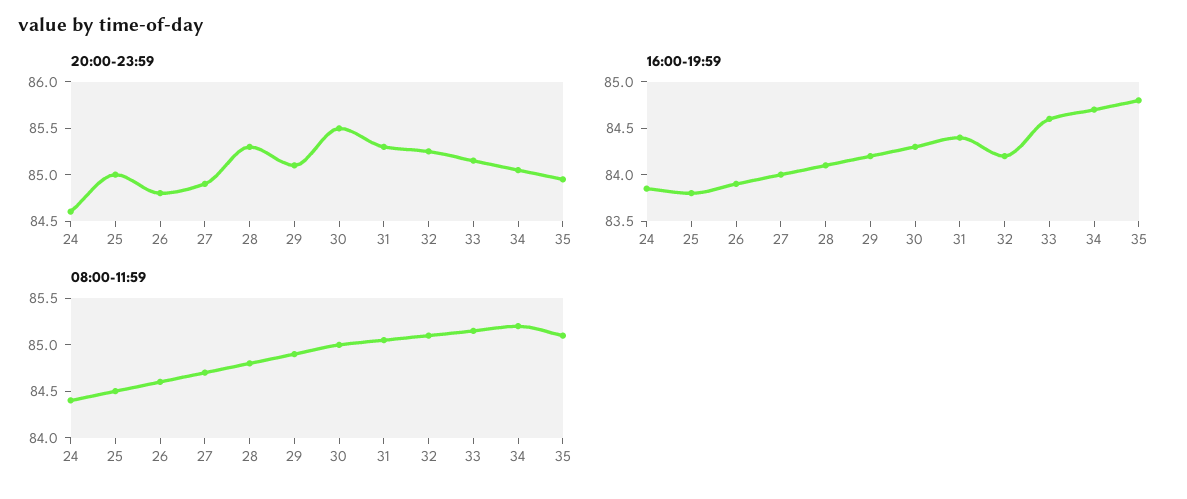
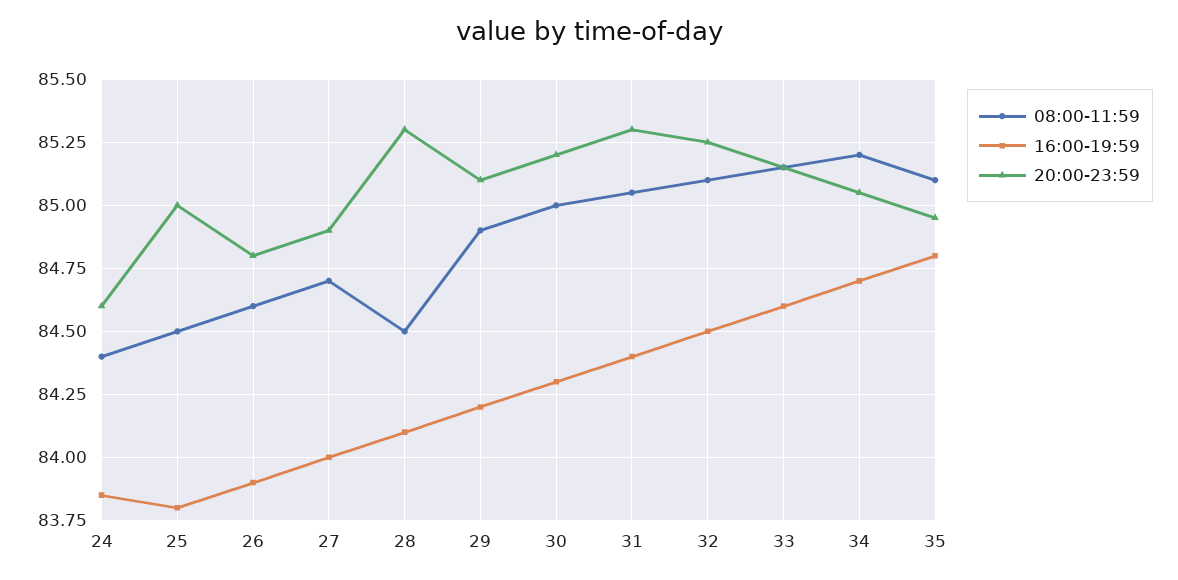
  {
    "20:00-23:59": {
      "24": 84.6,
      "25": 85,
      "26": 84.8,
      "27": 84.9,
      "28": 85.3,
      "29": 85.1,
-     "30": 85.5,
+     "30": 85.2,
      "31": 85.3,
      "32": 85.25,
      "33": 85.15,
      "34": 85.05,
      "35": 84.95
    },
    "16:00-19:59": {
      "24": 83.85,
      "25": 83.8,
      "26": 83.9,
      "27": 84,
      "28": 84.1,
      "29": 84.2,
      "30": 84.3,
      "31": 84.4,
-     "32": 84.2,
+     "32": 84.5,
      "33": 84.6,
      "34": 84.7,
      "35": 84.8
    },
    "08:00-11:59": {
      "24": 84.4,
      "25": 84.5,
      "26": 84.6,
      "27": 84.7,
-     "28": 84.8,
+     "28": 84.5,
      "29": 84.9,
      "30": 85,
      "31": 85.05,
      "32": 85.1,
      "33": 85.15,
      "34": 85.2,
      "35": 85.1
    }
  }

